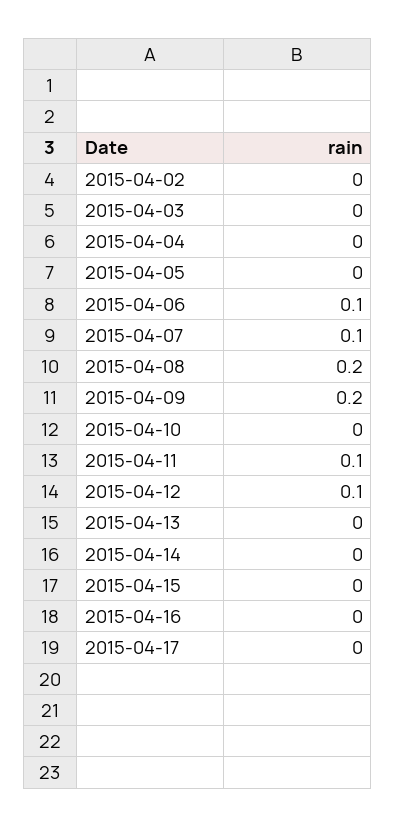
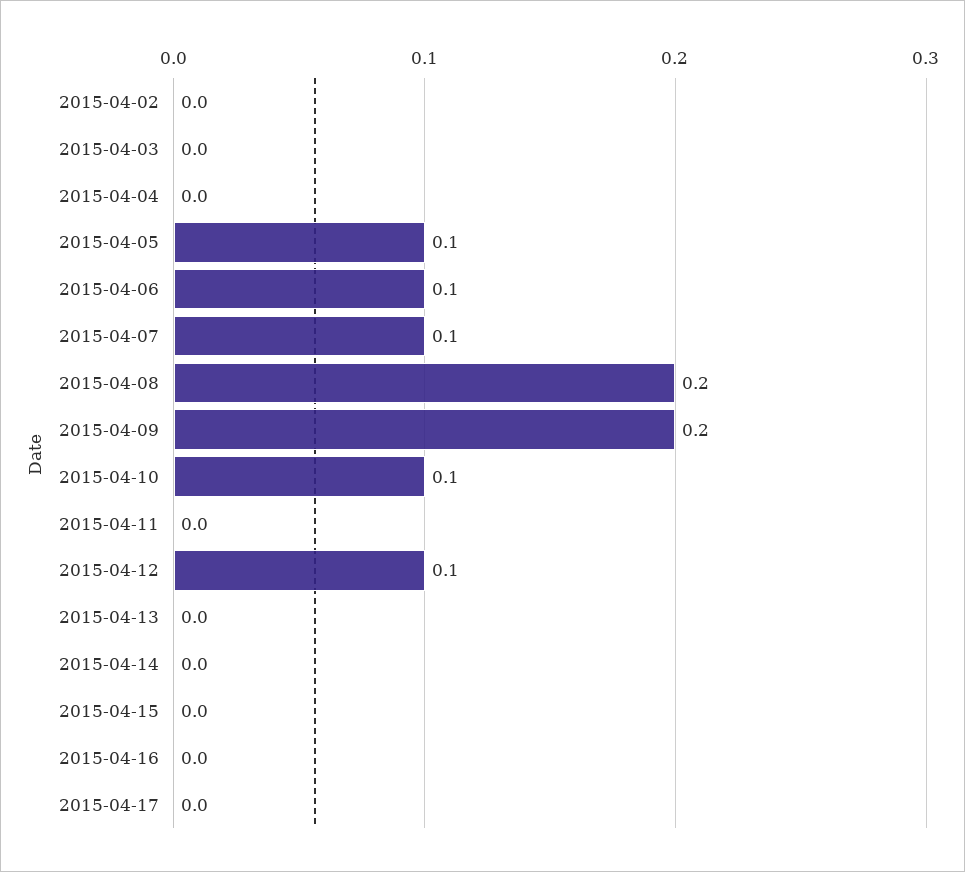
  {
    "2015-04-02": 0,
    "2015-04-03": 0,
    "2015-04-04": 0,
-   "2015-04-05": 0,
+   "2015-04-05": 0.1,
    "2015-04-06": 0.1,
    "2015-04-07": 0.1,
    "2015-04-08": 0.2,
    "2015-04-09": 0.2,
-   "2015-04-10": 0,
+   "2015-04-10": 0.1,
-   "2015-04-11": 0.1,
+   "2015-04-11": 0,
    "2015-04-12": 0.1,
    "2015-04-13": 0,
    "2015-04-14": 0,
    "2015-04-15": 0,
    "2015-04-16": 0,
    "2015-04-17": 0
  }

